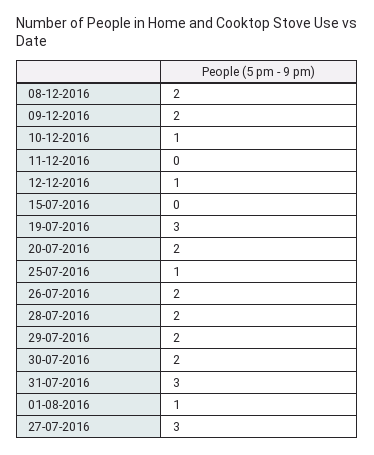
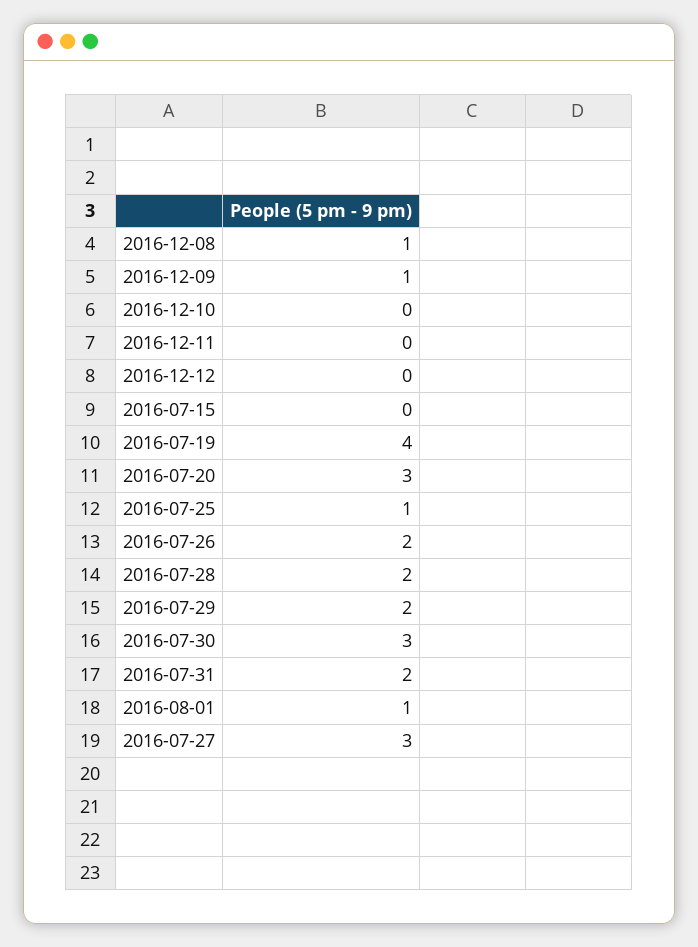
  {
-   "08-12-2016": 2,
+   "08-12-2016": 1,
-   "09-12-2016": 2,
+   "09-12-2016": 1,
-   "10-12-2016": 1,
+   "10-12-2016": 0,
    "11-12-2016": 0,
-   "12-12-2016": 1,
+   "12-12-2016": 0,
    "15-07-2016": 0,
-   "19-07-2016": 3,
+   "19-07-2016": 4,
-   "20-07-2016": 2,
+   "20-07-2016": 3,
    "25-07-2016": 1,
    "26-07-2016": 2,
    "28-07-2016": 2,
    "29-07-2016": 2,
-   "30-07-2016": 2,
+   "30-07-2016": 3,
-   "31-07-2016": 3,
+   "31-07-2016": 2,
    "01-08-2016": 1,
    "27-07-2016": 3
  }

